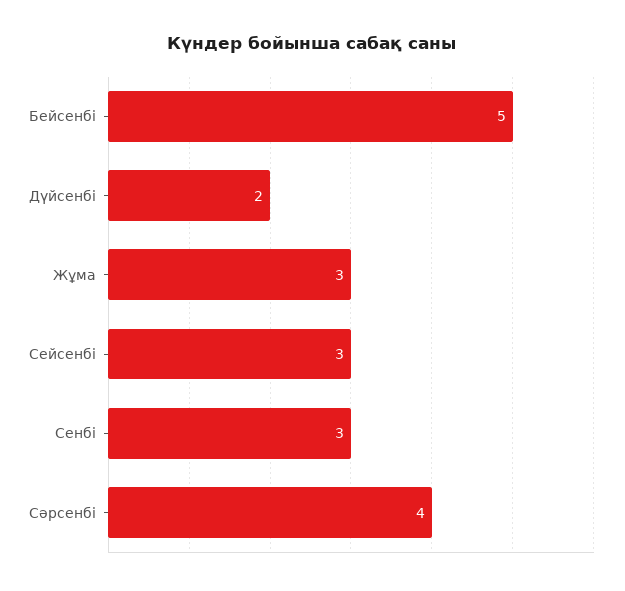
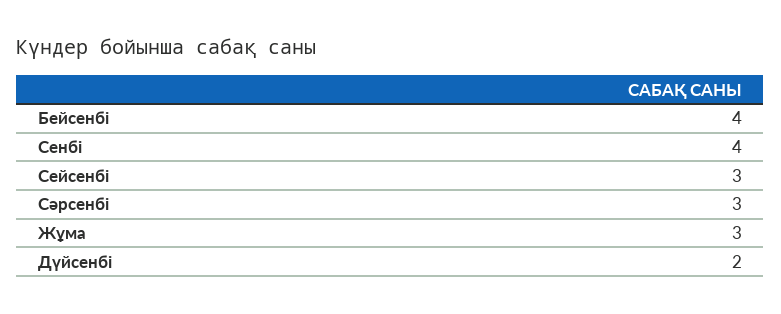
  {
-   "Бейсенбі": 5,
+   "Бейсенбі": 4,
    "Дүйсенбі": 2,
    "Жұма": 3,
    "Сейсенбі": 3,
-   "Сенбі": 3,
+   "Сенбі": 4,
-   "Сәрсенбі": 4
+   "Сәрсенбі": 3
  }

